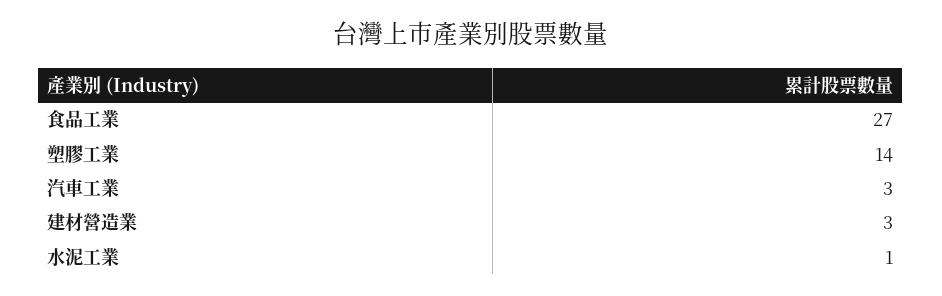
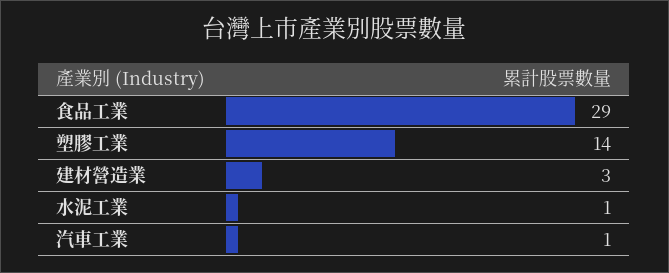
  {
-   "食品工業": 27,
+   "食品工業": 29,
    "塑膠工業": 14,
-   "汽車工業": 3,
+   "汽車工業": 1,
    "建材營造業": 3,
    "水泥工業": 1
  }

